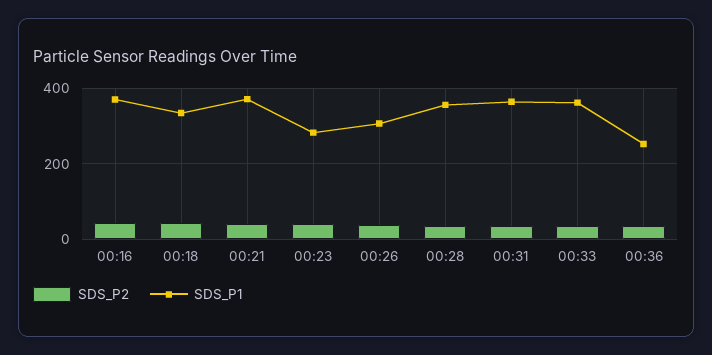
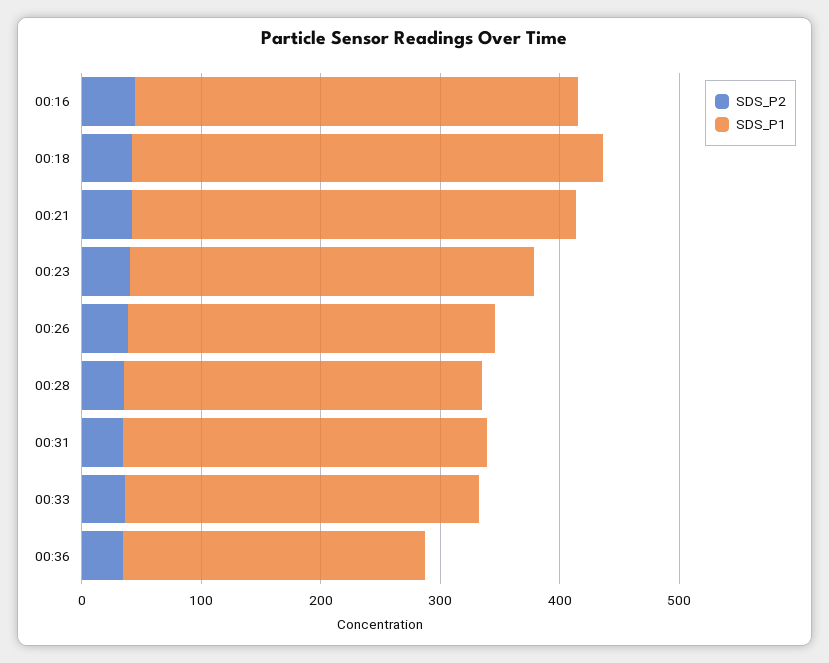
  {
    "SDS_P2": {
      "00:16": 40,
      "00:18": 40,
      "00:21": 40,
      "00:23": 40,
      "00:26": 40,
      "00:28": 40,
      "00:31": 40,
      "00:33": 40,
      "00:36": 40
    },
    "SDS_P1": {
      "00:16": 380,
-     "00:18": 340,
+     "00:18": 400,
      "00:21": 380,
-     "00:23": 280,
+     "00:23": 340,
      "00:26": 300,
-     "00:28": 360,
+     "00:28": 300,
-     "00:31": 360,
+     "00:31": 300,
-     "00:33": 360,
+     "00:33": 300,
      "00:36": 260
    }
  }

